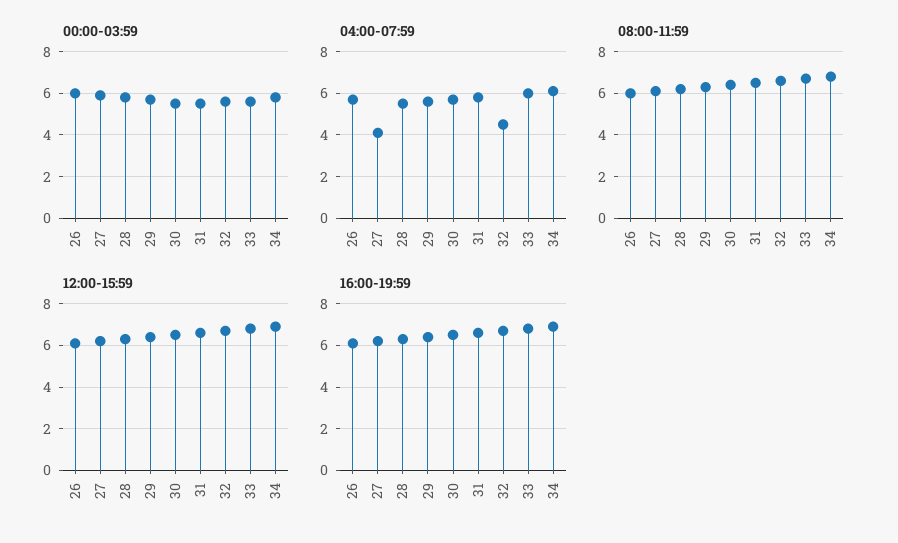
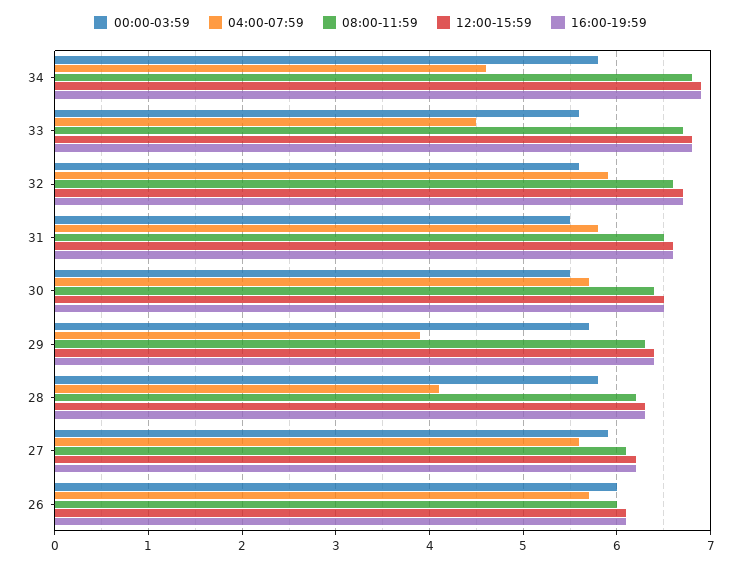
  {
    "00:00-03:59": {
      "26": 6,
      "27": 5.9,
      "28": 5.8,
      "29": 5.7,
      "30": 5.5,
      "31": 5.5,
      "32": 5.6,
      "33": 5.6,
      "34": 5.8
    },
    "04:00-07:59": {
      "26": 5.7,
-     "27": 4,
+     "27": 5.6,
-     "28": 5.5,
+     "28": 4.1,
-     "29": 5.5,
+     "29": 3.9,
      "30": 5.7,
      "31": 5.8,
-     "32": 4.5,
+     "32": 5.9,
-     "33": 6,
+     "33": 4.5,
-     "34": 6
+     "34": 4.6
    },
    "08:00-11:59": {
      "26": 6,
      "27": 6.1,
      "28": 6.2,
      "29": 6.3,
      "30": 6.4,
      "31": 6.5,
      "32": 6.6,
      "33": 6.7,
      "34": 6.8
    },
    "12:00-15:59": {
      "26": 6.1,
      "27": 6.2,
      "28": 6.3,
      "29": 6.4,
      "30": 6.5,
      "31": 6.6,
      "32": 6.7,
      "33": 6.8,
      "34": 6.9
    },
    "16:00-19:59": {
      "26": 6.1,
      "27": 6.2,
      "28": 6.3,
      "29": 6.4,
      "30": 6.5,
      "31": 6.6,
      "32": 6.7,
      "33": 6.8,
      "34": 6.9
    }
  }

